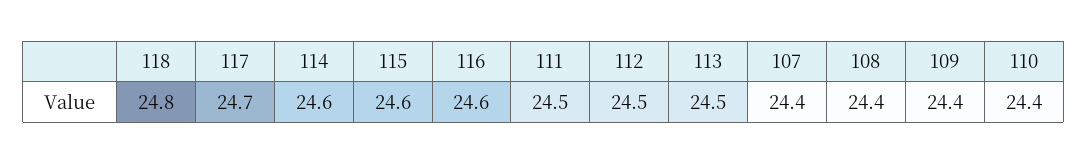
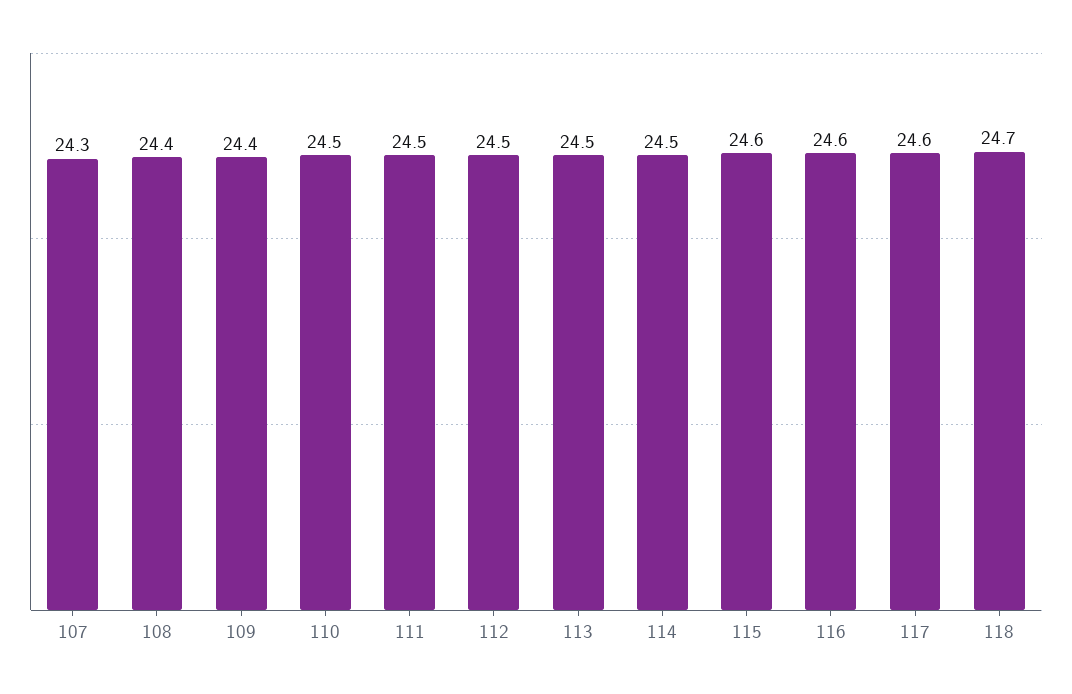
  {
-   "118": 24.8,
+   "118": 24.7,
-   "117": 24.7,
+   "117": 24.6,
-   "114": 24.6,
+   "114": 24.5,
    "115": 24.6,
    "116": 24.6,
    "111": 24.5,
    "112": 24.5,
    "113": 24.5,
-   "107": 24.4,
+   "107": 24.3,
    "108": 24.4,
    "109": 24.4,
-   "110": 24.4
+   "110": 24.5
  }

